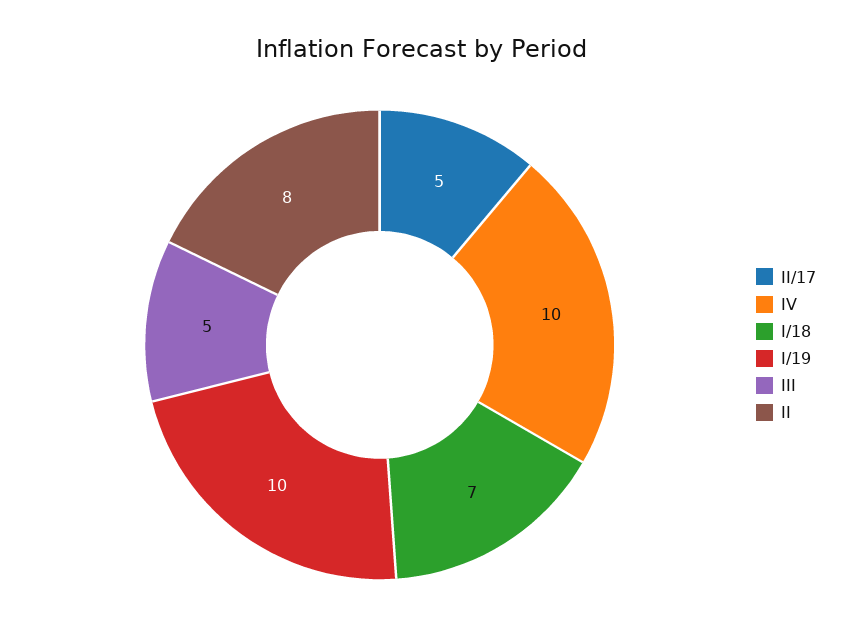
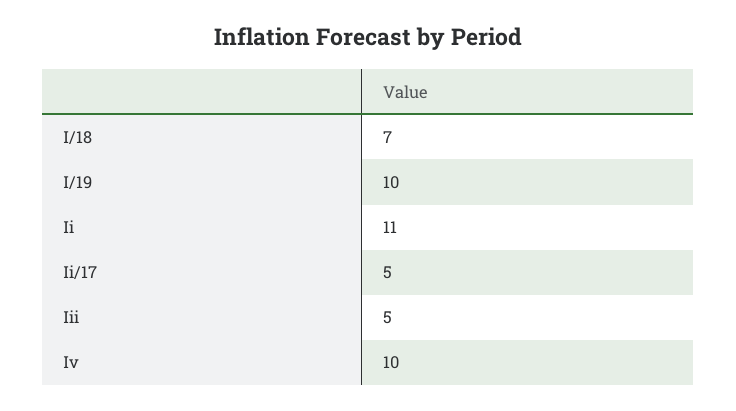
  {
    "II/17": 5,
    "IV": 10,
    "I/18": 7,
    "I/19": 10,
    "III": 5,
-   "II": 8
+   "II": 11
  }

